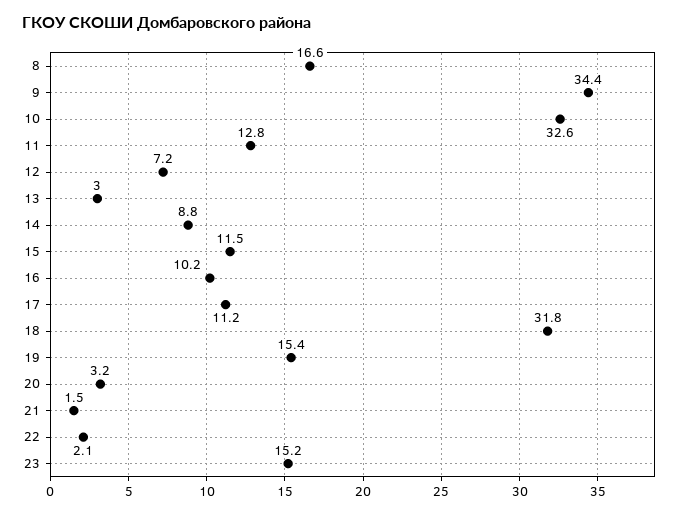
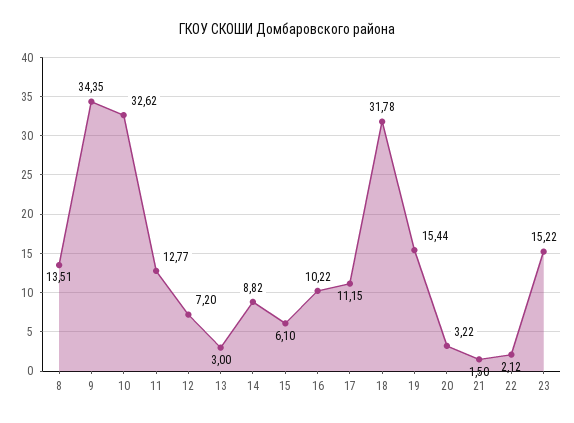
  {
-   "8": 16.6,
+   "8": 13.51,
    "9": 34.35,
    "10": 32.62,
    "11": 12.77,
    "12": 7.2,
    "13": 3,
    "14": 8.82,
-   "15": 11.5,
+   "15": 6.1,
    "16": 10.22,
    "17": 11.15,
    "18": 31.78,
    "19": 15.44,
    "20": 3.22,
    "21": 1.5,
    "22": 2.12,
    "23": 15.22
  }

